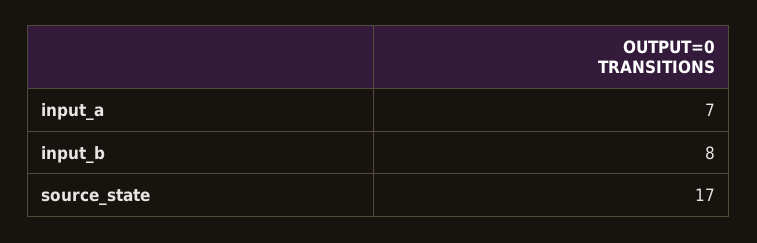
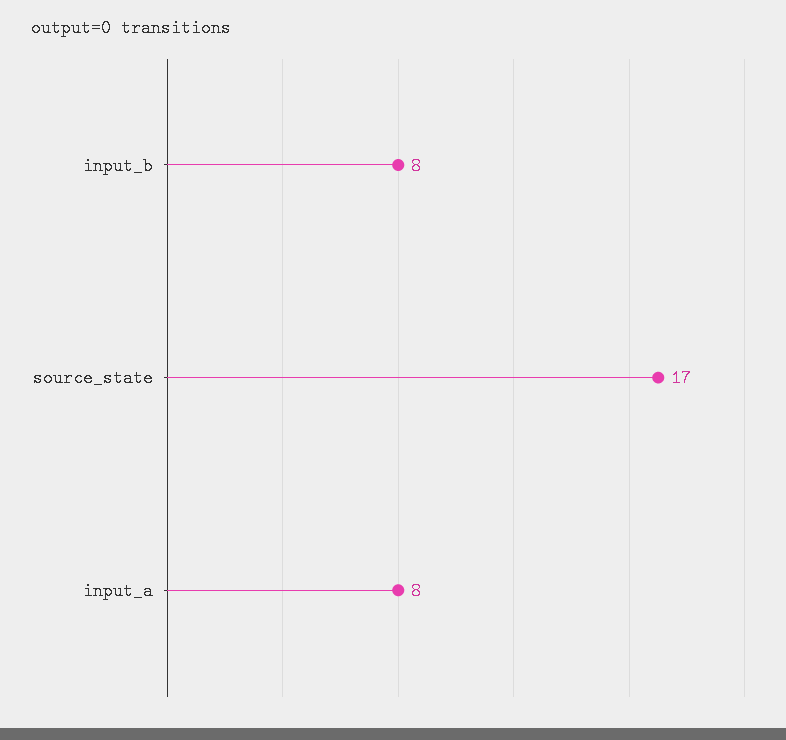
  {
-   "input_a": 7,
+   "input_a": 8,
    "input_b": 8,
    "source_state": 17
  }

